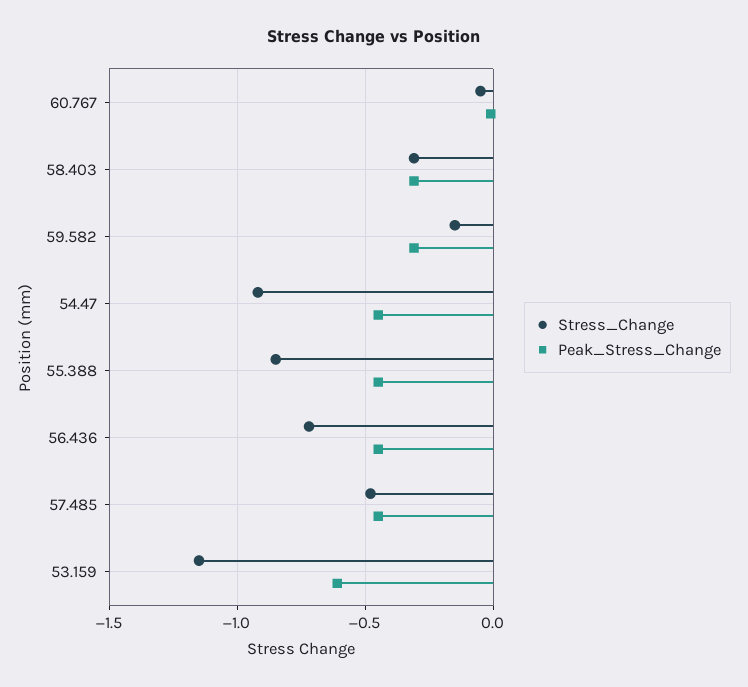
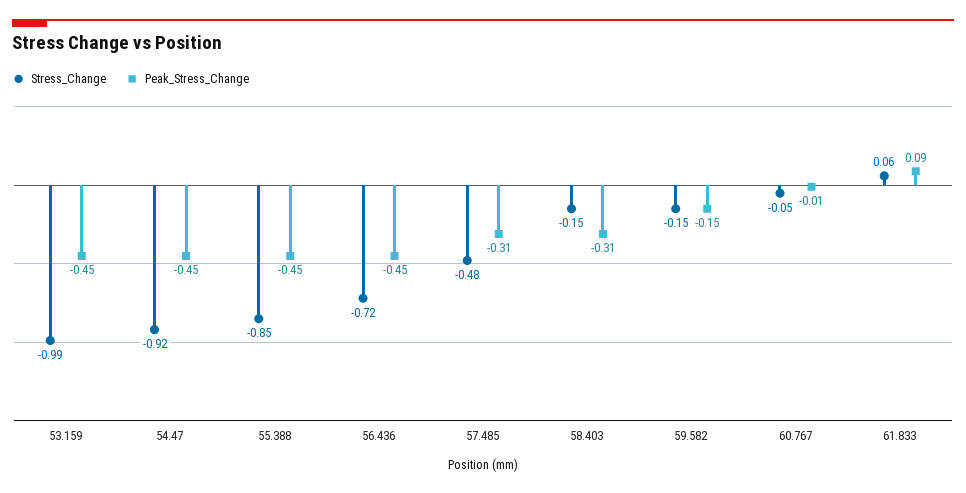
  {
    "Stress_Change": {
      "60.767": -0.05,
-     "58.403": -0.3,
+     "58.403": -0.15,
      "59.582": -0.15,
      "54.47": -0.92,
      "55.388": -0.85,
      "56.436": -0.72,
      "57.485": -0.48,
-     "53.159": -1.15
+     "53.159": -0.99,
+     "61.833": 0.06
    },
    "Peak_Stress_Change": {
      "60.767": -0.01,
      "58.403": -0.31,
-     "59.582": -0.3,
+     "59.582": -0.15,
      "54.47": -0.45,
      "55.388": -0.45,
      "56.436": -0.45,
-     "57.485": -0.45,
+     "57.485": -0.31,
-     "53.159": -0.6
+     "53.159": -0.45,
+     "61.833": 0.09
    }
  }

